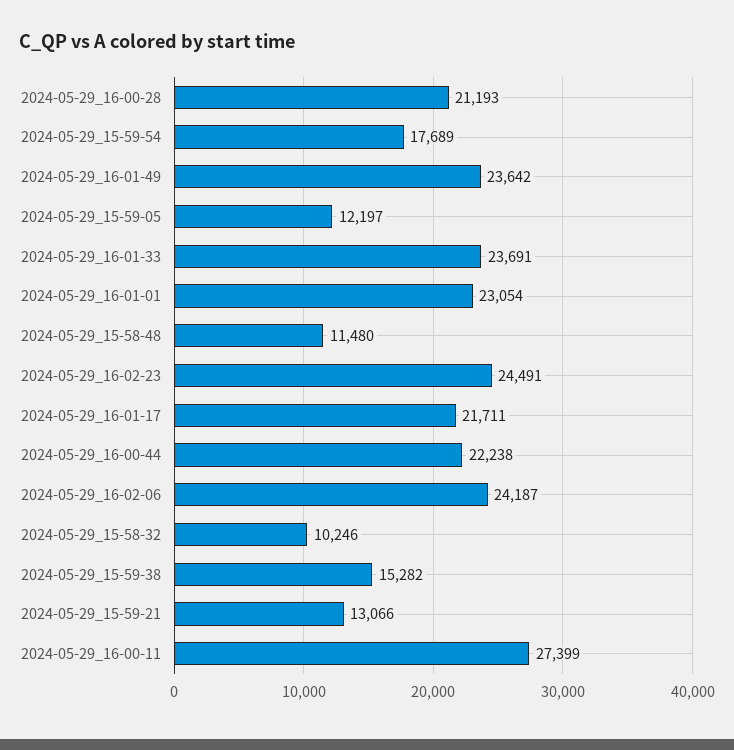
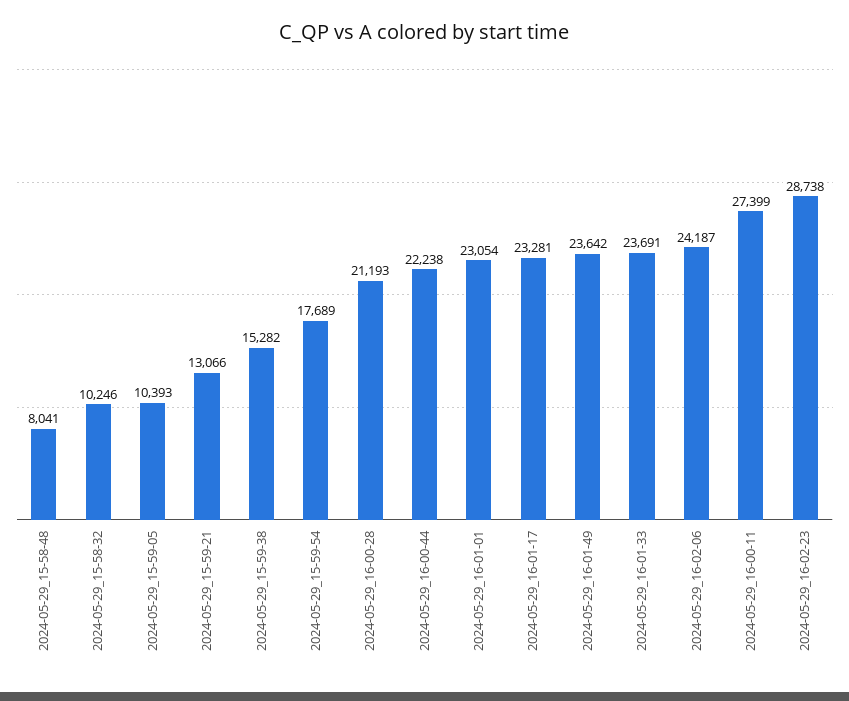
  {
    "2024-05-29_16-00-28": 21193,
    "2024-05-29_15-59-54": 17689,
    "2024-05-29_16-01-49": 23642,
-   "2024-05-29_15-59-05": 12197,
+   "2024-05-29_15-59-05": 10393,
    "2024-05-29_16-01-33": 23691,
    "2024-05-29_16-01-01": 23054,
-   "2024-05-29_15-58-48": 11480,
+   "2024-05-29_15-58-48": 8041,
-   "2024-05-29_16-02-23": 24491,
+   "2024-05-29_16-02-23": 28738,
-   "2024-05-29_16-01-17": 21711,
+   "2024-05-29_16-01-17": 23281,
    "2024-05-29_16-00-44": 22238,
    "2024-05-29_16-02-06": 24187,
    "2024-05-29_15-58-32": 10246,
    "2024-05-29_15-59-38": 15282,
    "2024-05-29_15-59-21": 13066,
    "2024-05-29_16-00-11": 27399
  }

